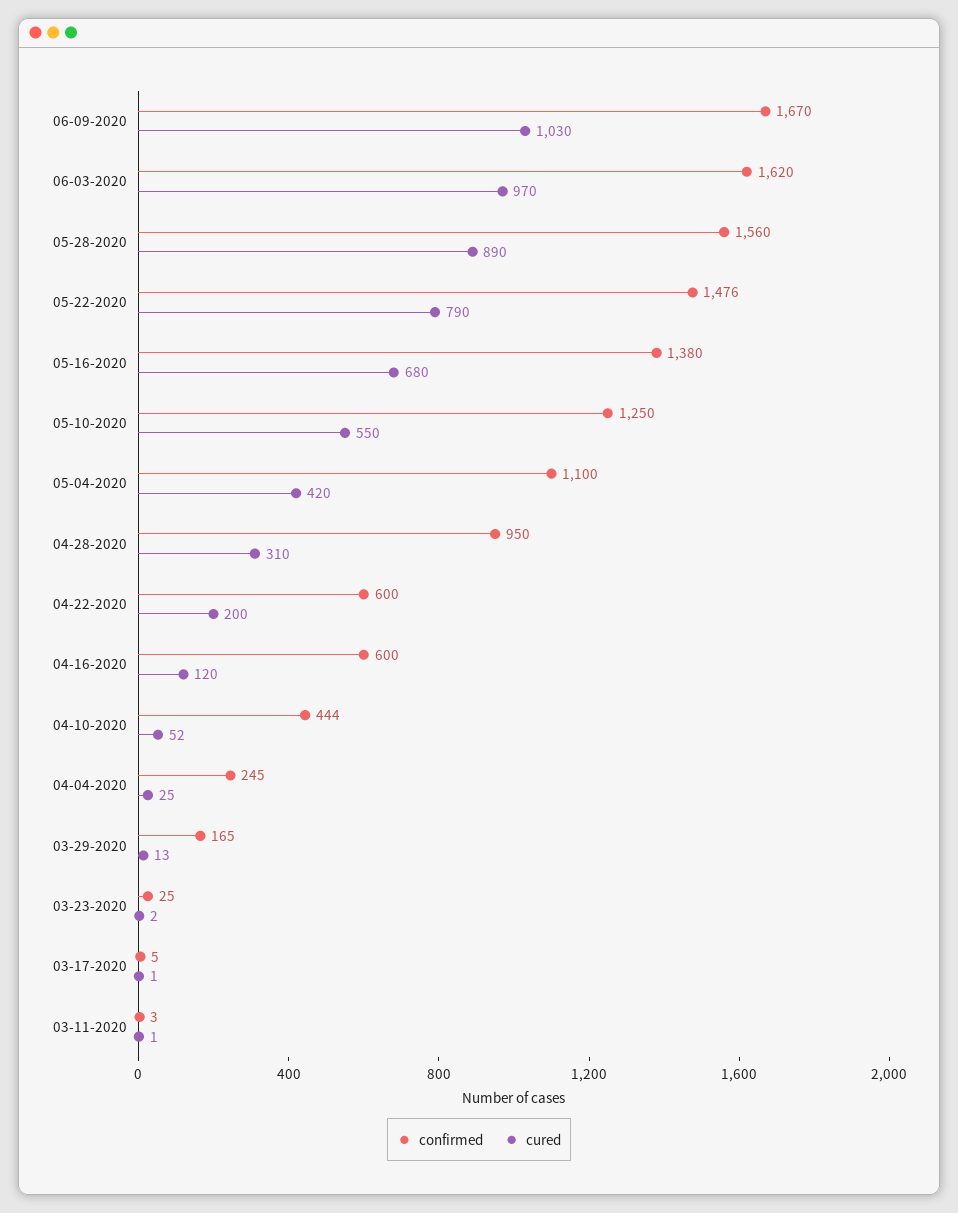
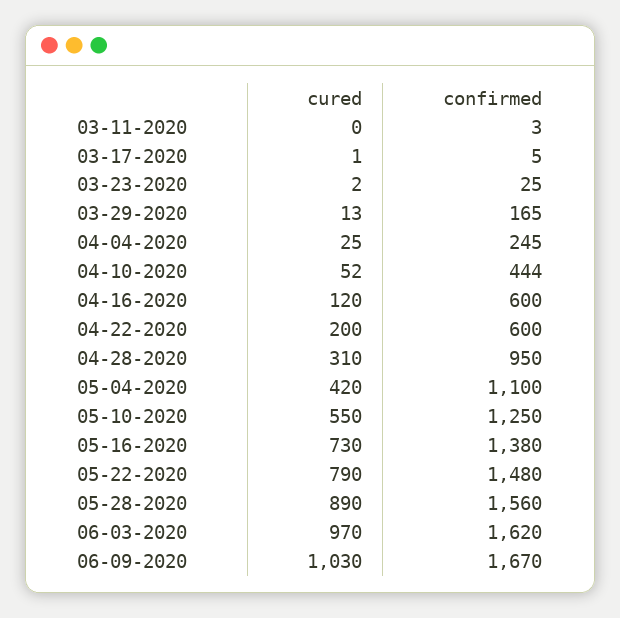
  {
    "confirmed": {
      "06-09-2020": 1670,
      "06-03-2020": 1620,
      "05-28-2020": 1560,
-     "05-22-2020": 1476,
+     "05-22-2020": 1480,
      "05-16-2020": 1380,
      "05-10-2020": 1250,
      "05-04-2020": 1100,
      "04-28-2020": 950,
      "04-22-2020": 600,
      "04-16-2020": 600,
      "04-10-2020": 444,
      "04-04-2020": 245,
      "03-29-2020": 165,
      "03-23-2020": 25,
      "03-17-2020": 5,
      "03-11-2020": 3
    },
    "cured": {
      "06-09-2020": 1030,
      "06-03-2020": 970,
      "05-28-2020": 890,
      "05-22-2020": 790,
-     "05-16-2020": 680,
+     "05-16-2020": 730,
      "05-10-2020": 550,
      "05-04-2020": 420,
      "04-28-2020": 310,
      "04-22-2020": 200,
      "04-16-2020": 120,
      "04-10-2020": 52,
      "04-04-2020": 25,
      "03-29-2020": 13,
      "03-23-2020": 2,
      "03-17-2020": 1,
-     "03-11-2020": 1
+     "03-11-2020": 0
    }
  }

